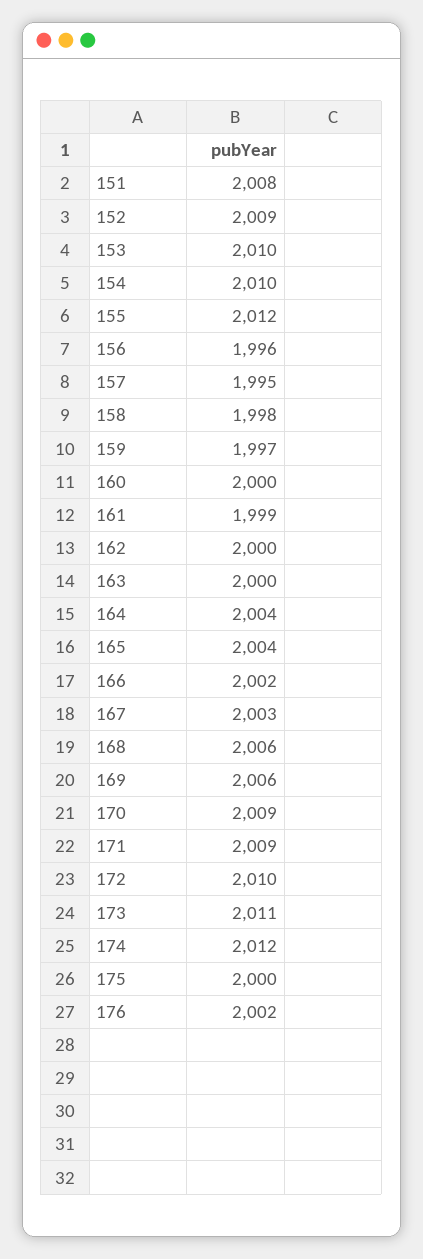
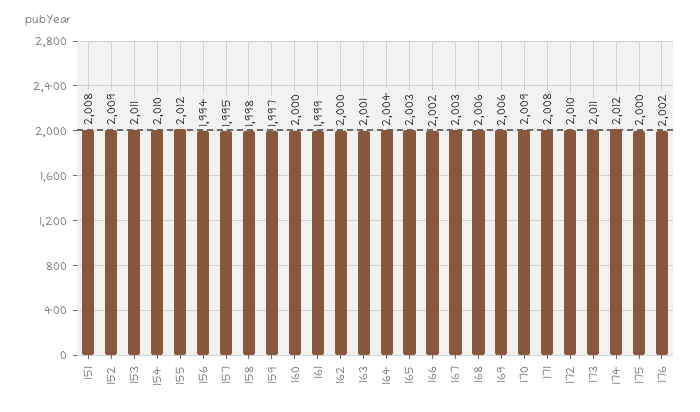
  {
    "151": 2008,
    "152": 2009,
-   "153": 2010,
+   "153": 2011,
    "154": 2010,
    "155": 2012,
-   "156": 1996,
+   "156": 1994,
    "157": 1995,
    "158": 1998,
    "159": 1997,
    "160": 2000,
    "161": 1999,
    "162": 2000,
-   "163": 2000,
+   "163": 2001,
    "164": 2004,
-   "165": 2004,
+   "165": 2003,
    "166": 2002,
    "167": 2003,
    "168": 2006,
    "169": 2006,
    "170": 2009,
-   "171": 2009,
+   "171": 2008,
    "172": 2010,
    "173": 2011,
    "174": 2012,
    "175": 2000,
    "176": 2002
  }

